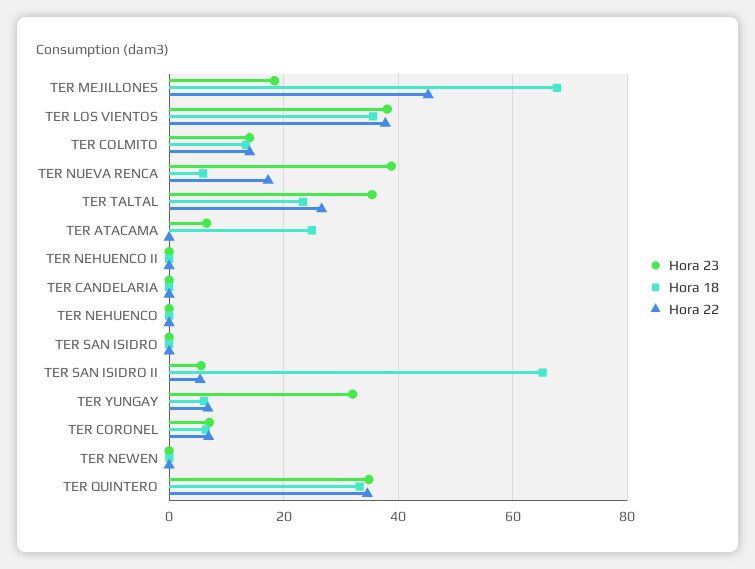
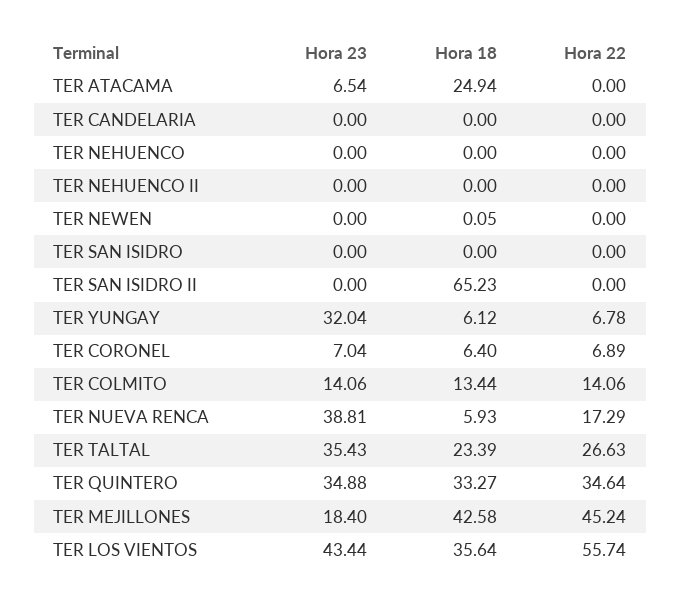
  {
    "Hora 23": {
      "TER MEJILLONES": 18.4,
-     "TER LOS VIENTOS": 38,
+     "TER LOS VIENTOS": 43.44,
      "TER COLMITO": 14.06,
      "TER NUEVA RENCA": 38.81,
      "TER TALTAL": 35.43,
      "TER ATACAMA": 6.54,
      "TER NEHUENCO II": 0,
      "TER CANDELARIA": 0,
      "TER NEHUENCO": 0,
      "TER SAN ISIDRO": 0,
-     "TER SAN ISIDRO II": 6,
+     "TER SAN ISIDRO II": 0,
      "TER YUNGAY": 32.04,
      "TER CORONEL": 7.04,
      "TER NEWEN": 0,
      "TER QUINTERO": 34.88
    },
    "Hora 18": {
-     "TER MEJILLONES": 68,
+     "TER MEJILLONES": 42.58,
      "TER LOS VIENTOS": 35.64,
      "TER COLMITO": 13.44,
      "TER NUEVA RENCA": 5.93,
      "TER TALTAL": 23.39,
      "TER ATACAMA": 24.94,
      "TER NEHUENCO II": 0,
      "TER CANDELARIA": 0,
      "TER NEHUENCO": 0,
      "TER SAN ISIDRO": 0,
      "TER SAN ISIDRO II": 65.23,
      "TER YUNGAY": 6.12,
      "TER CORONEL": 6.4,
      "TER NEWEN": 0.05,
      "TER QUINTERO": 33.27
    },
    "Hora 22": {
      "TER MEJILLONES": 45.24,
-     "TER LOS VIENTOS": 38,
+     "TER LOS VIENTOS": 55.74,
      "TER COLMITO": 14.06,
      "TER NUEVA RENCA": 17.29,
      "TER TALTAL": 26.63,
      "TER ATACAMA": 0,
      "TER NEHUENCO II": 0,
      "TER CANDELARIA": 0,
      "TER NEHUENCO": 0,
      "TER SAN ISIDRO": 0,
-     "TER SAN ISIDRO II": 6,
+     "TER SAN ISIDRO II": 0,
      "TER YUNGAY": 6.78,
      "TER CORONEL": 6.89,
      "TER NEWEN": 0,
      "TER QUINTERO": 34.64
    }
  }

